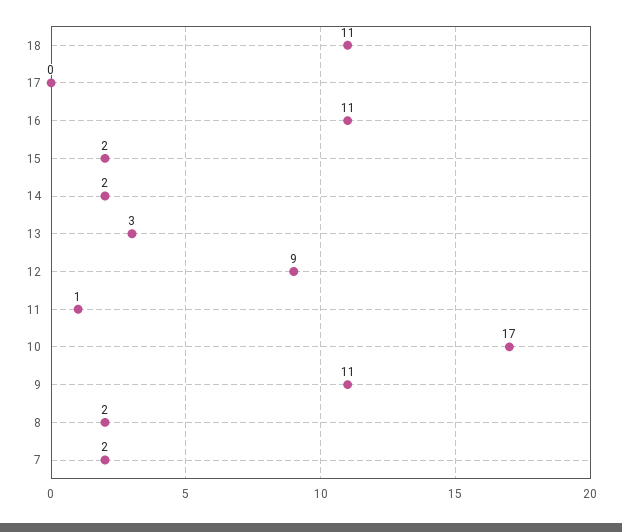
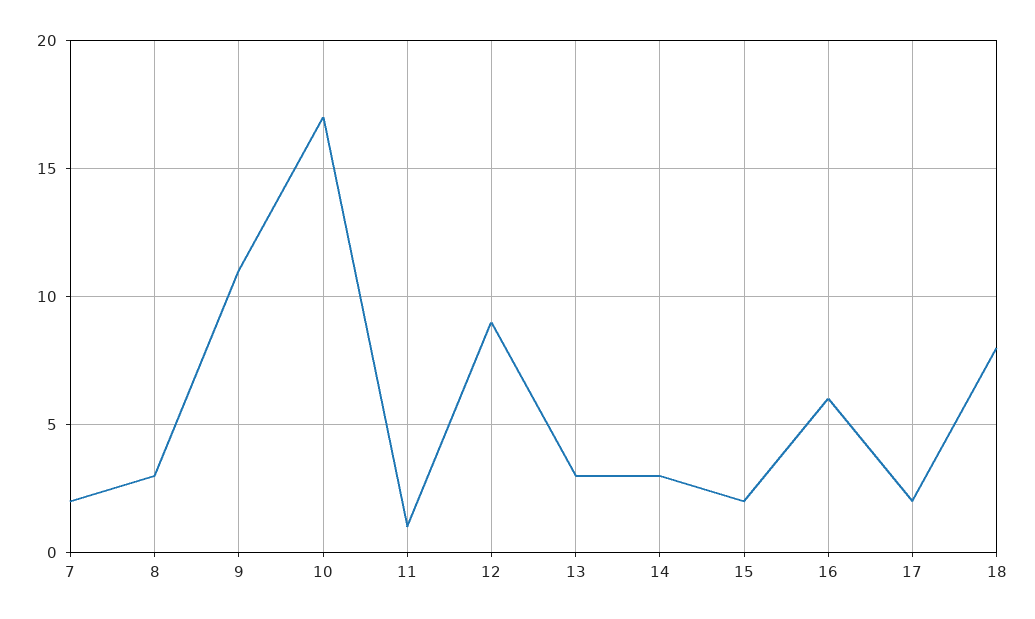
  {
-   "18": 11,
+   "18": 8,
-   "17": 0,
+   "17": 2,
-   "16": 11,
+   "16": 6,
    "15": 2,
-   "14": 2,
+   "14": 3,
    "13": 3,
    "12": 9,
    "11": 1,
    "10": 17,
    "9": 11,
-   "8": 2,
+   "8": 3,
    "7": 2
  }

